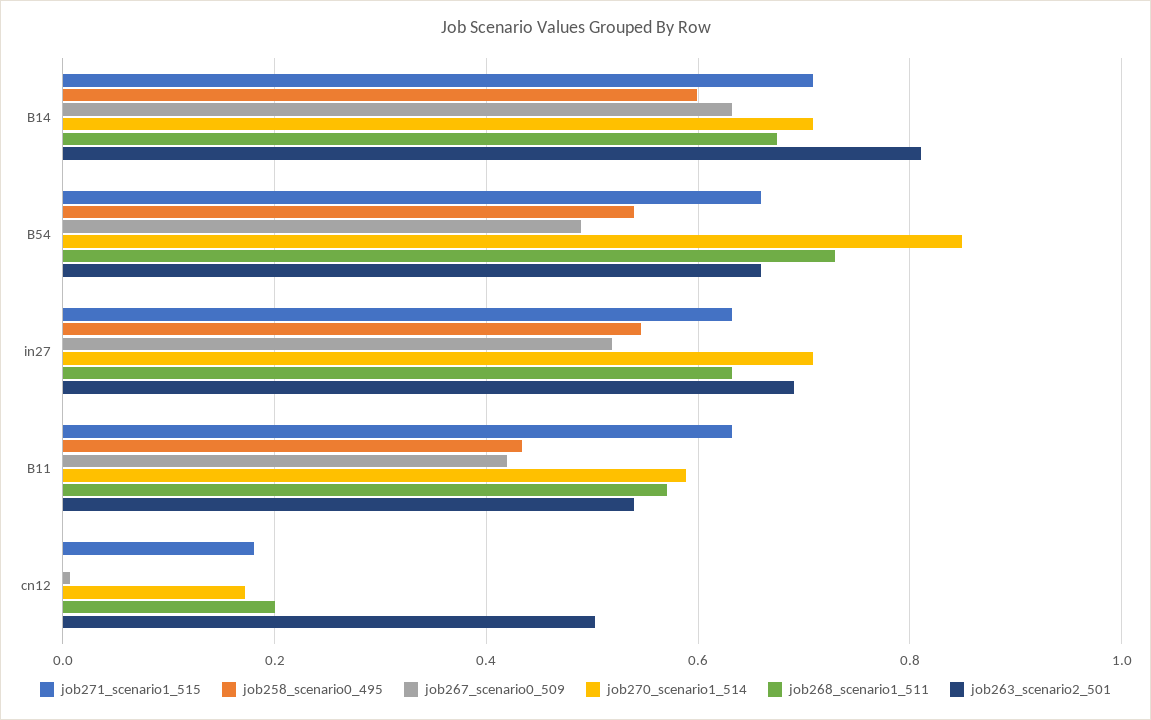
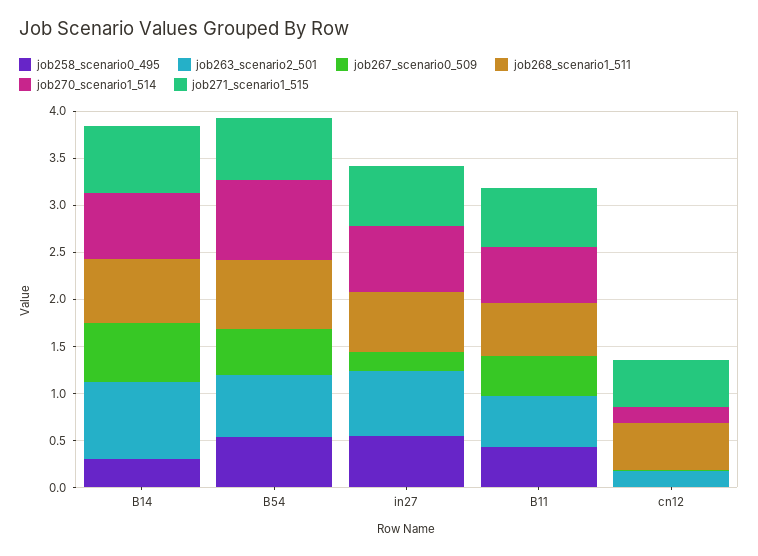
  {
    "job271_scenario1_515": {
      "B14": 0.7,
      "B54": 0.66,
      "in27": 0.64,
      "B11": 0.64,
-     "cn12": 0.18
+     "cn12": 0.5
    },
    "job258_scenario0_495": {
-     "B14": 0.6,
+     "B14": 0.3,
      "B54": 0.54,
      "in27": 0.54,
      "B11": 0.44,
      "cn12": 0
    },
    "job267_scenario0_509": {
      "B14": 0.64,
      "B54": 0.48,
-     "in27": 0.52,
+     "in27": 0.2,
      "B11": 0.42,
      "cn12": 0
    },
    "job270_scenario1_514": {
      "B14": 0.7,
      "B54": 0.84,
      "in27": 0.7,
      "B11": 0.58,
      "cn12": 0.18
    },
    "job268_scenario1_511": {
      "B14": 0.68,
      "B54": 0.72,
      "in27": 0.64,
      "B11": 0.58,
-     "cn12": 0.2
+     "cn12": 0.5
    },
    "job263_scenario2_501": {
      "B14": 0.82,
      "B54": 0.66,
      "in27": 0.7,
      "B11": 0.54,
-     "cn12": 0.5
+     "cn12": 0.2
    }
  }

